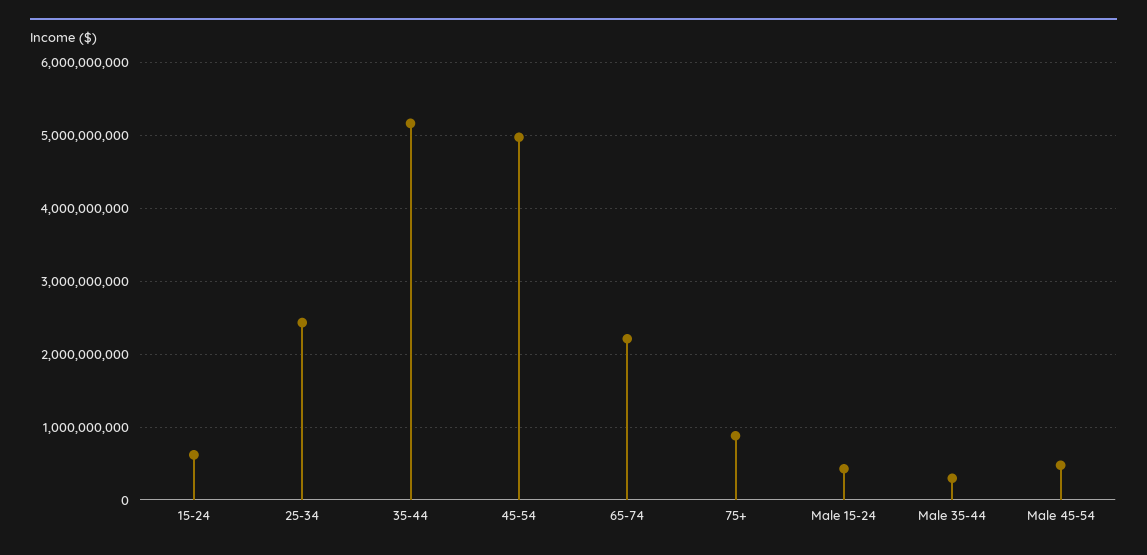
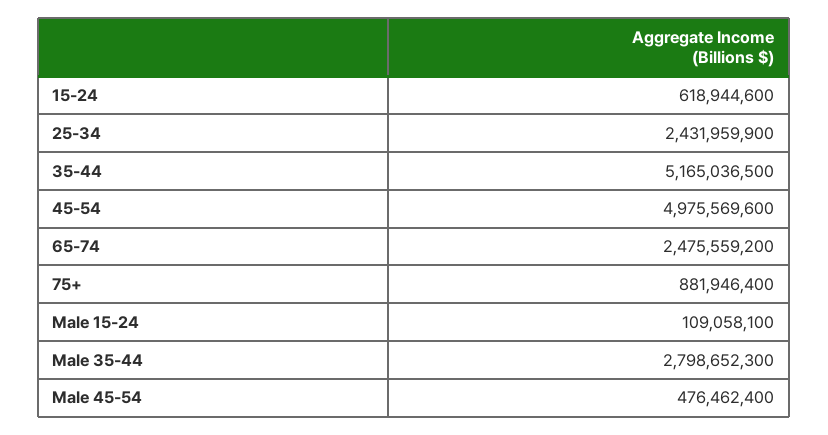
  {
    "15-24": 618944600,
    "25-34": 2431959900,
    "35-44": 5165036500,
    "45-54": 4975569600,
-   "65-74": 2200000000,
+   "65-74": 2475559200,
    "75+": 881946400,
-   "Male 15-24": 400000000,
+   "Male 15-24": 109058100,
-   "Male 35-44": 300000000,
+   "Male 35-44": 2798652300,
    "Male 45-54": 476462400
  }

